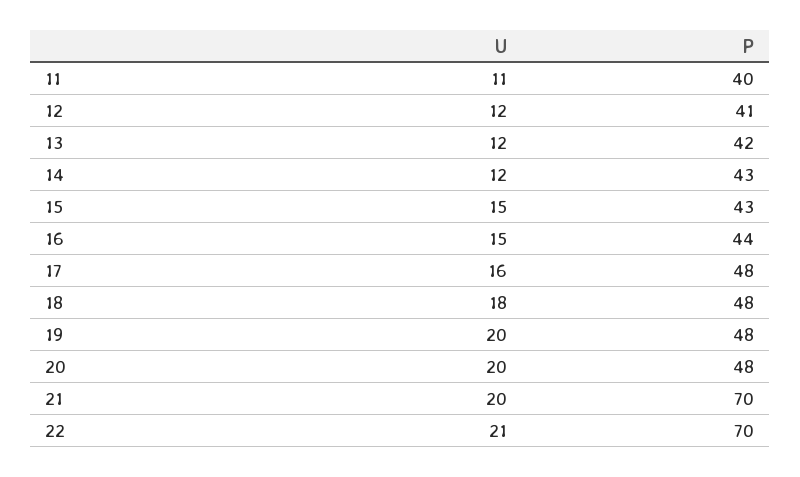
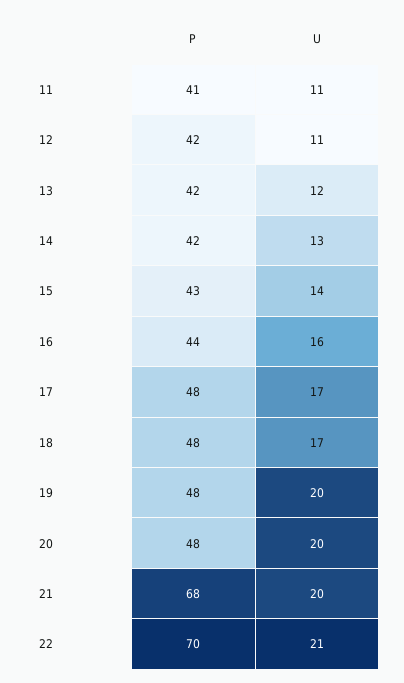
  {
    "U": {
      "11": 11,
-     "12": 12,
+     "12": 11,
      "13": 12,
-     "14": 12,
+     "14": 13,
-     "15": 15,
+     "15": 14,
-     "16": 15,
+     "16": 16,
-     "17": 16,
+     "17": 17,
-     "18": 18,
+     "18": 17,
      "19": 20,
      "20": 20,
      "21": 20,
      "22": 21
    },
    "P": {
-     "11": 40,
+     "11": 41,
-     "12": 41,
+     "12": 42,
      "13": 42,
-     "14": 43,
+     "14": 42,
      "15": 43,
      "16": 44,
      "17": 48,
      "18": 48,
      "19": 48,
      "20": 48,
-     "21": 70,
+     "21": 68,
      "22": 70
    }
  }

